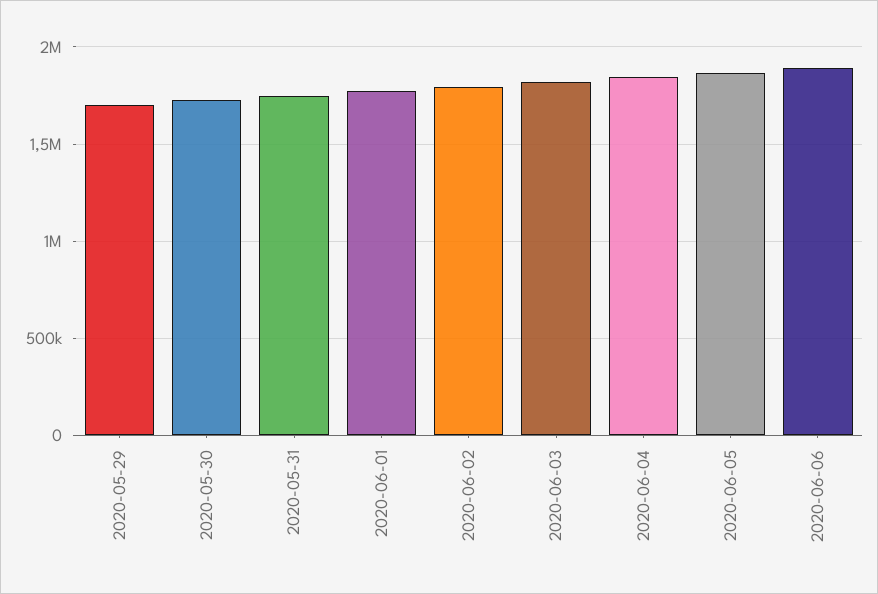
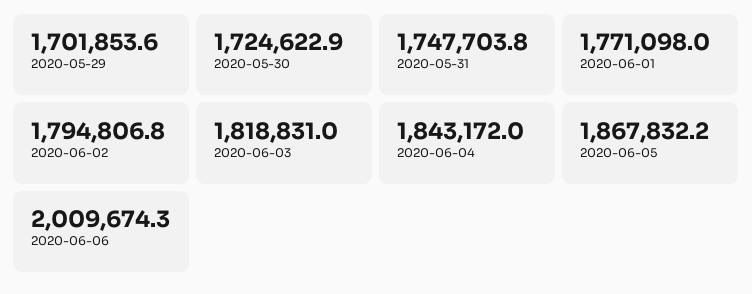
  {
    "2020-05-29": 1701853.6,
    "2020-05-30": 1724622.9,
    "2020-05-31": 1747703.8,
    "2020-06-01": 1771098,
    "2020-06-02": 1794806.8,
    "2020-06-03": 1818831,
    "2020-06-04": 1843172,
    "2020-06-05": 1867832.2,
-   "2020-06-06": 1900000
+   "2020-06-06": 2009674.3
  }

